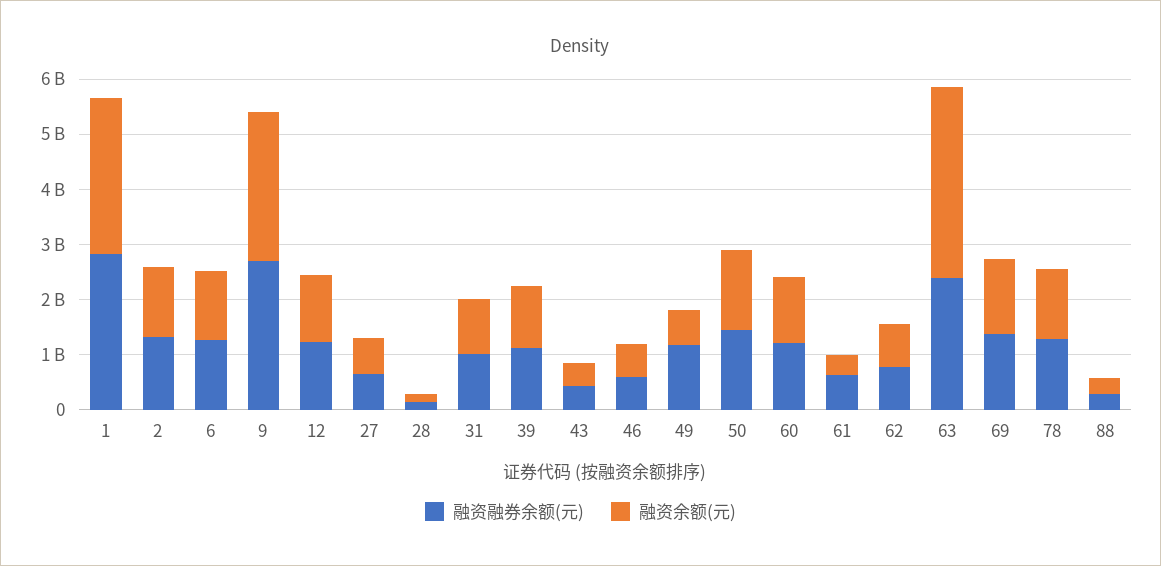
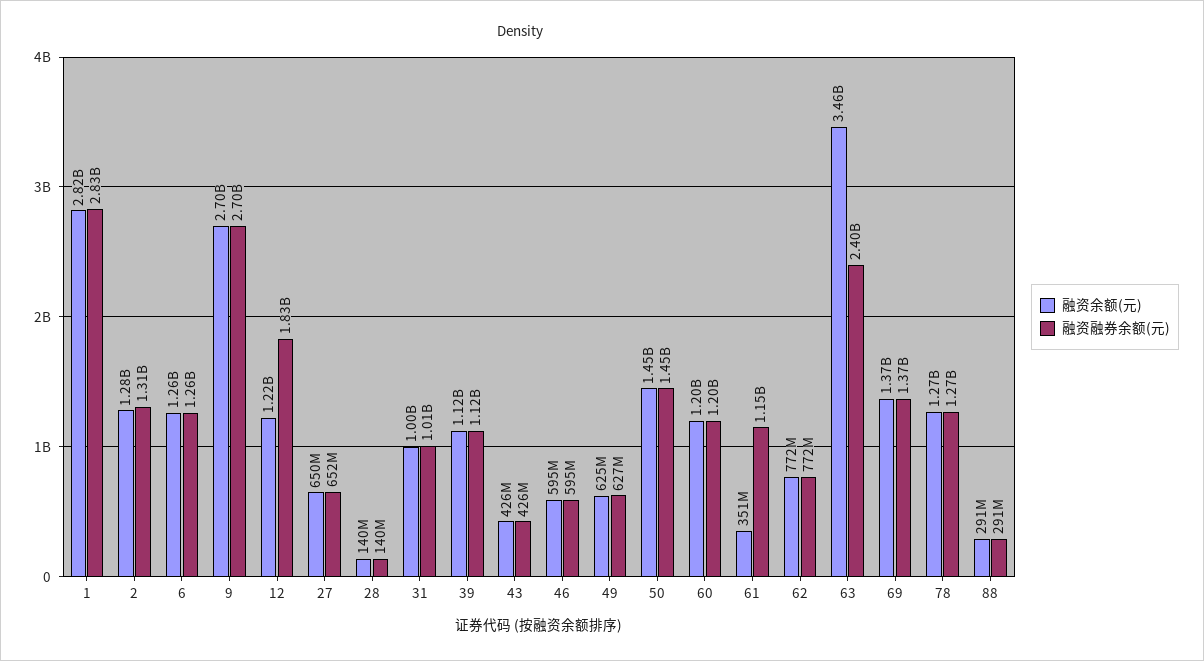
  {
    "融资融券余额(元)": {
      "1": 2830000000,
      "2": 1310000000,
      "6": 1260000000,
      "9": 2700000000,
-     "12": 1200000000,
+     "12": 1830000000,
      "27": 652000000,
      "28": 140000000,
      "31": 1010000000,
      "39": 1120000000,
      "43": 426000000,
      "46": 595000000,
-     "49": 1200000000,
+     "49": 627000000,
      "50": 1450000000,
      "60": 1200000000,
-     "61": 600000000,
+     "61": 1150000000,
      "62": 772000000,
      "63": 2400000000,
      "69": 1370000000,
      "78": 1270000000,
      "88": 291000000
    },
    "融资余额(元)": {
      "1": 2820000000,
      "2": 1280000000,
      "6": 1260000000,
      "9": 2700000000,
      "12": 1220000000,
      "27": 650000000,
      "28": 140000000,
      "31": 1000000000,
      "39": 1120000000,
      "43": 426000000,
      "46": 595000000,
      "49": 625000000,
      "50": 1450000000,
      "60": 1200000000,
      "61": 351000000,
      "62": 772000000,
      "63": 3460000000,
      "69": 1370000000,
      "78": 1270000000,
      "88": 291000000
    }
  }

